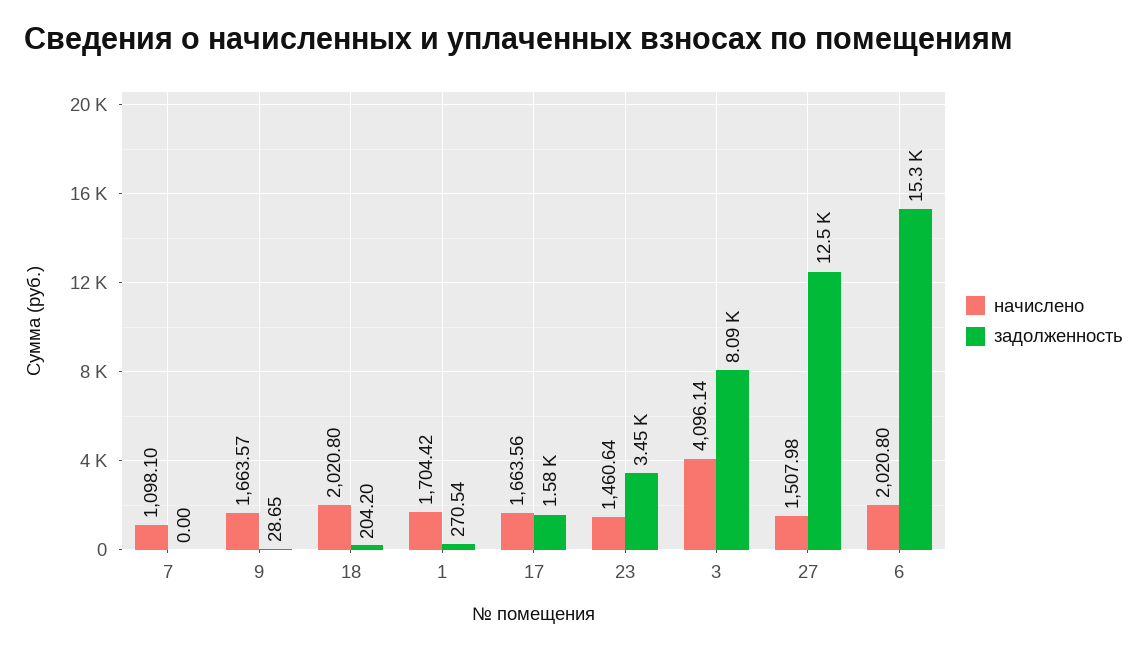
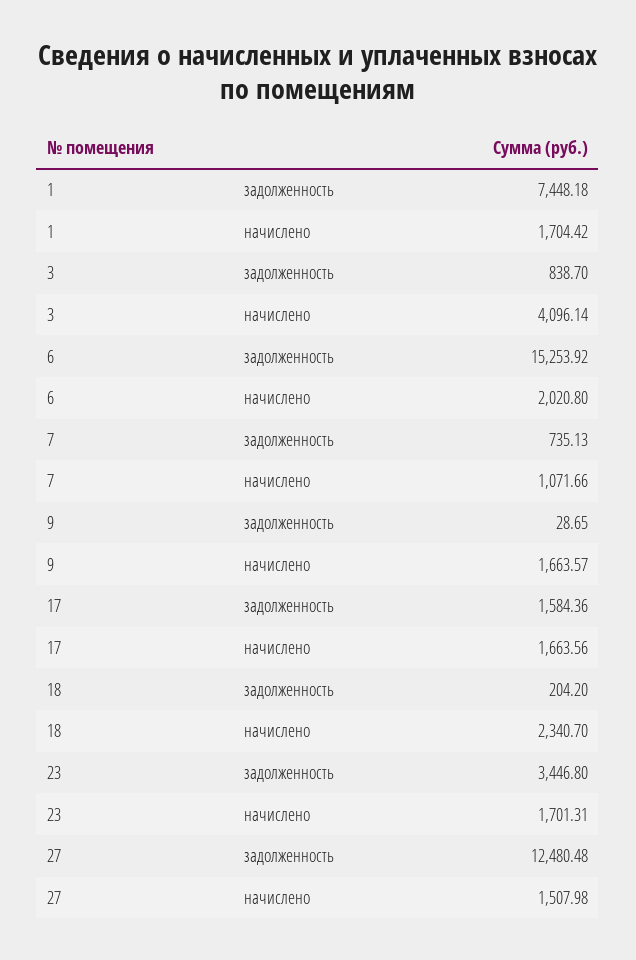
  {
    "начислено": {
-     "7": 1098.1,
+     "7": 1071.66,
      "9": 1663.57,
-     "18": 2020.8,
+     "18": 2340.7,
      "1": 1704.42,
      "17": 1663.56,
-     "23": 1460.64,
+     "23": 1701.31,
      "3": 4096.14,
      "27": 1507.98,
      "6": 2020.8
    },
    "задолженность": {
-     "7": 0,
+     "7": 735.13,
      "9": 28.65,
      "18": 204.2,
-     "1": 270.54,
+     "1": 7448.18,
      "17": 1584.36,
      "23": 3446.8,
-     "3": 8090,
+     "3": 838.7,
      "27": 12480.48,
      "6": 15253.92
    }
  }

